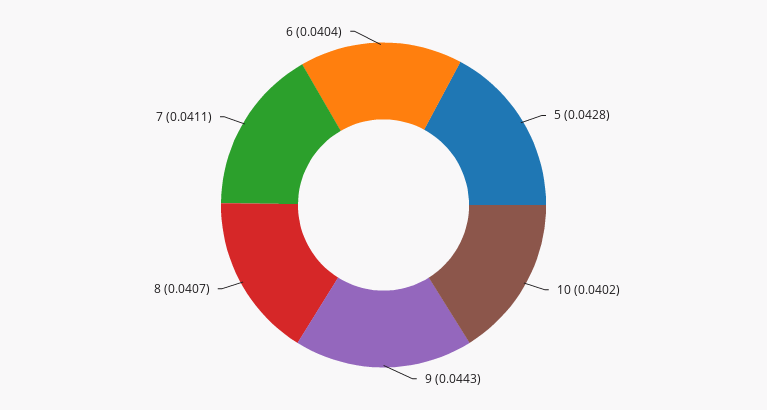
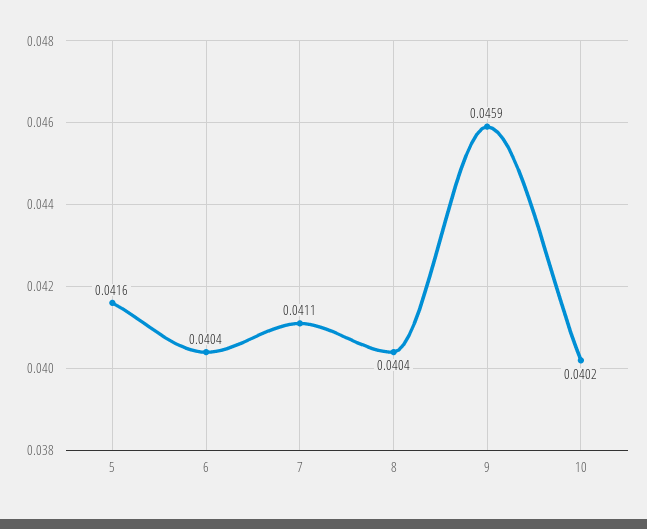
  {
-   "5": 0.0428,
+   "5": 0.0416,
    "10": 0.0402,
-   "9": 0.0443,
+   "9": 0.0459,
-   "8": 0.0407,
+   "8": 0.0404,
    "7": 0.0411,
    "6": 0.0404
  }

